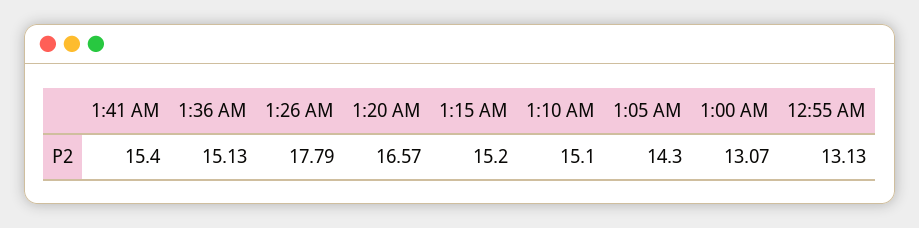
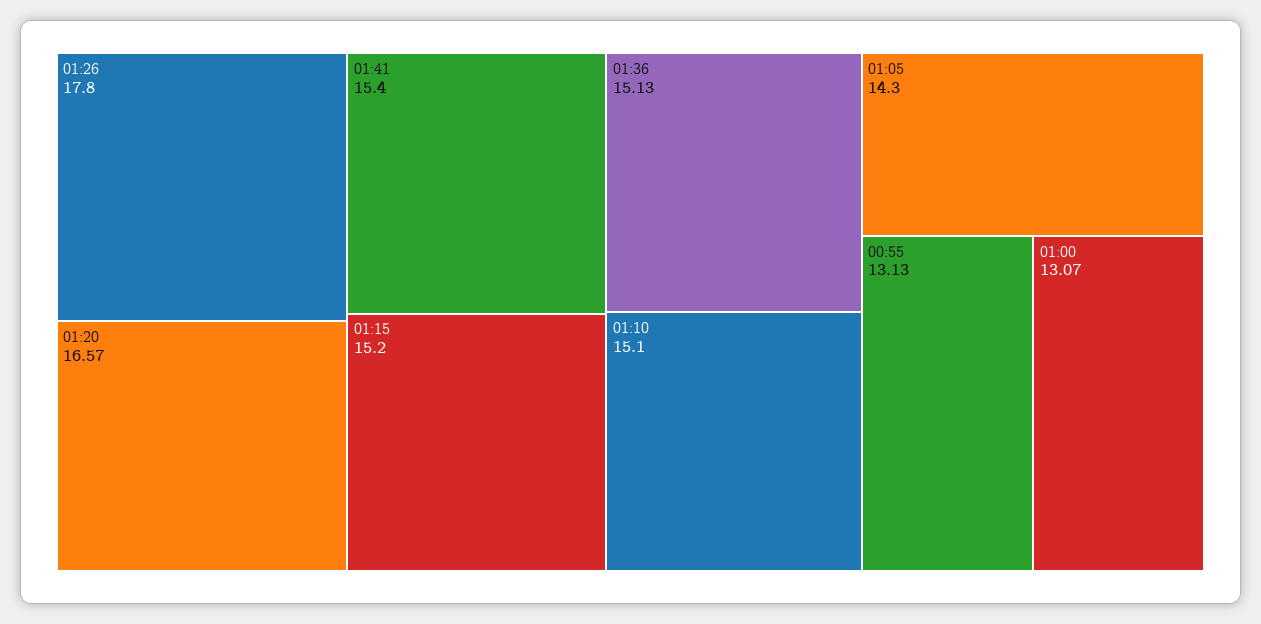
  {
    "1:41 AM": 15.4,
    "1:36 AM": 15.13,
-   "1:26 AM": 17.79,
+   "1:26 AM": 17.8,
    "1:20 AM": 16.57,
    "1:15 AM": 15.2,
    "1:10 AM": 15.1,
    "1:05 AM": 14.3,
    "1:00 AM": 13.07,
    "12:55 AM": 13.13
  }

